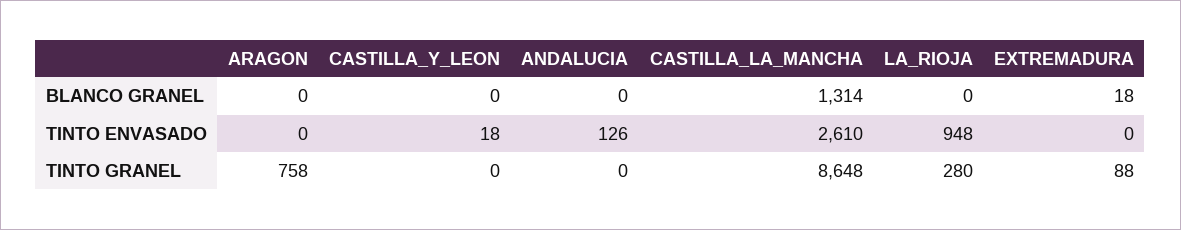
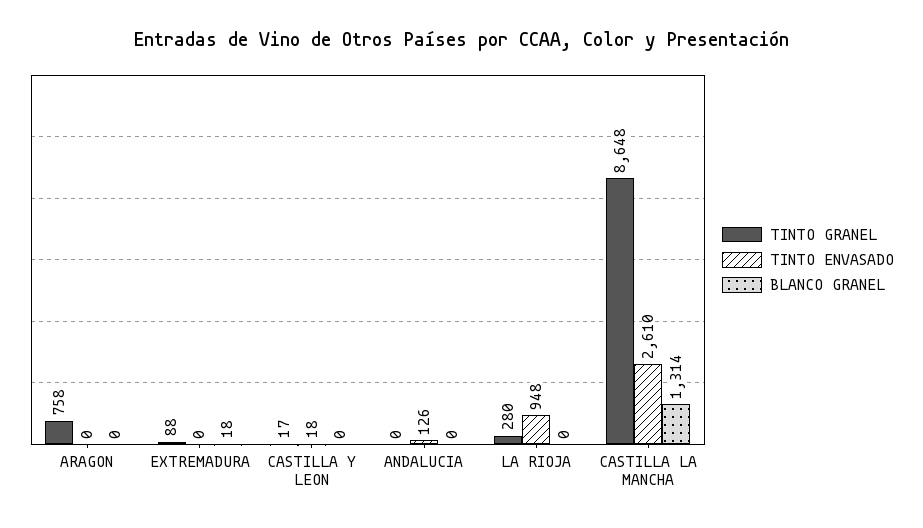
  {
    "BLANCO GRANEL": {
      "ARAGON": 0,
      "CASTILLA_Y_LEON": 0,
      "ANDALUCIA": 0,
      "CASTILLA_LA_MANCHA": 1314,
      "LA_RIOJA": 0,
      "EXTREMADURA": 18
    },
    "TINTO ENVASADO": {
      "ARAGON": 0,
      "CASTILLA_Y_LEON": 18,
      "ANDALUCIA": 126,
      "CASTILLA_LA_MANCHA": 2610,
      "LA_RIOJA": 948,
      "EXTREMADURA": 0
    },
    "TINTO GRANEL": {
      "ARAGON": 758,
-     "CASTILLA_Y_LEON": 0,
+     "CASTILLA_Y_LEON": 17,
      "ANDALUCIA": 0,
      "CASTILLA_LA_MANCHA": 8648,
      "LA_RIOJA": 280,
      "EXTREMADURA": 88
    }
  }

